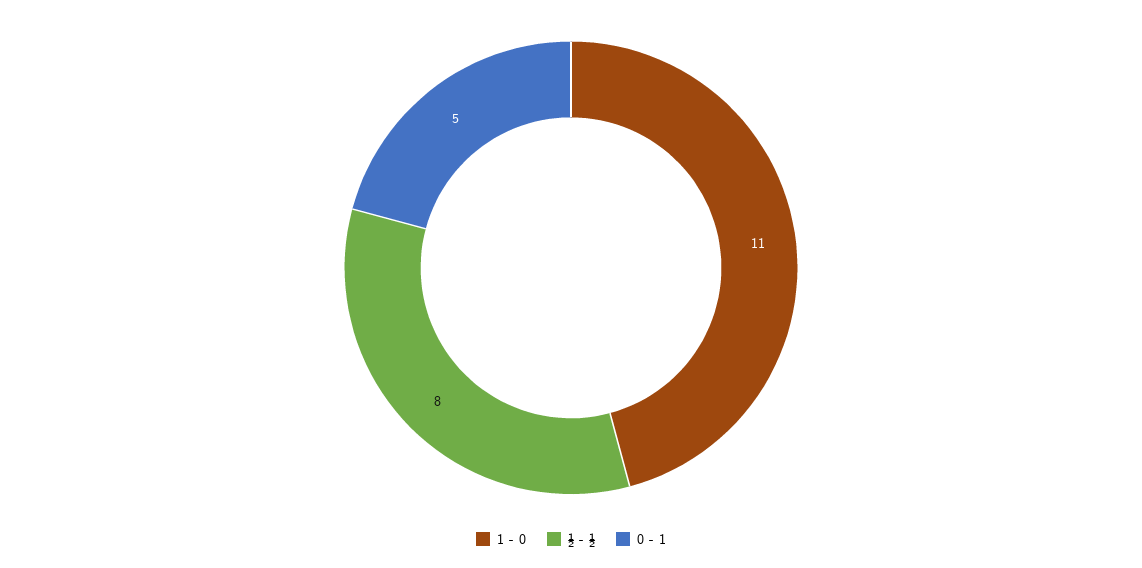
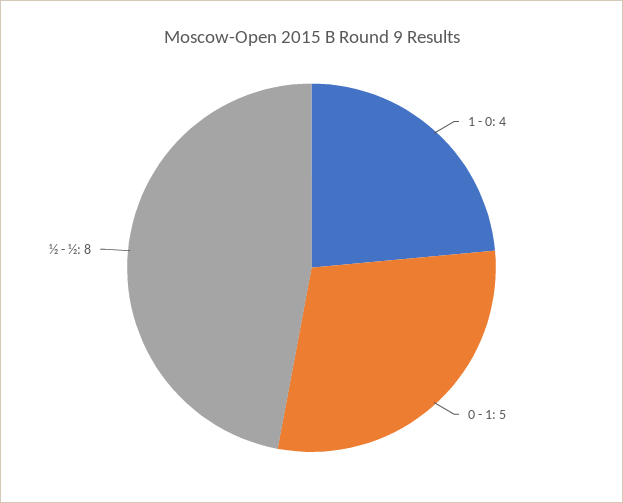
  {
-   "1 - 0": 11,
+   "1 - 0": 4,
    "½ - ½": 8,
    "0 - 1": 5
  }

